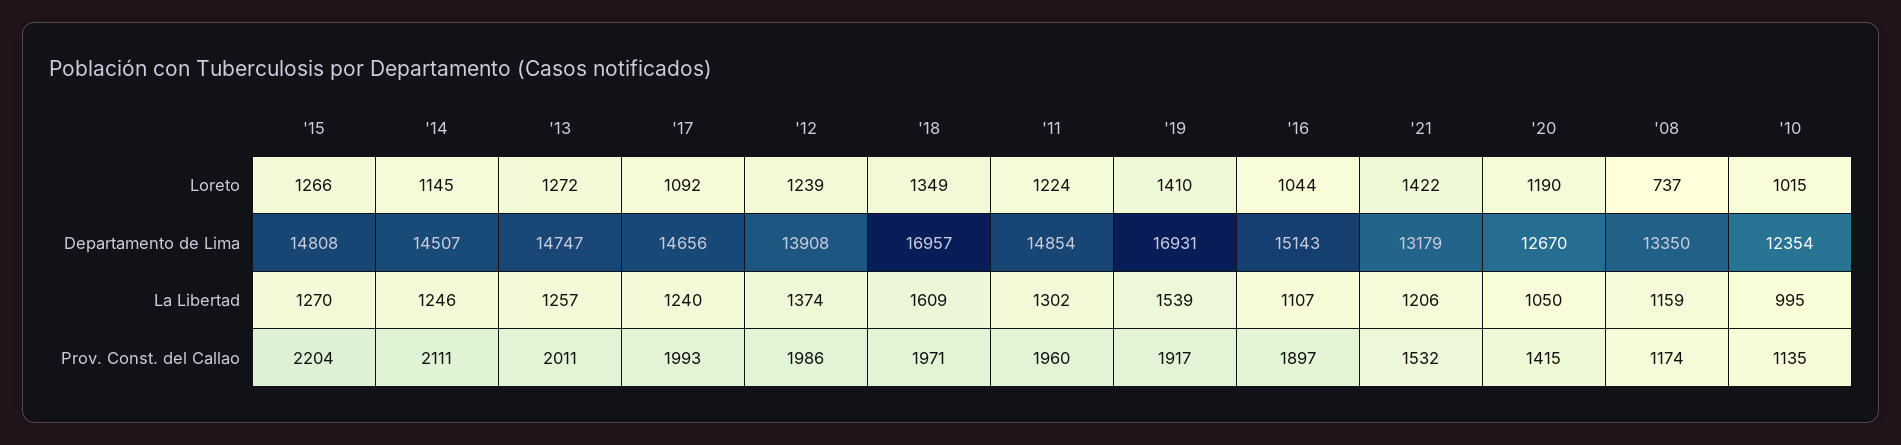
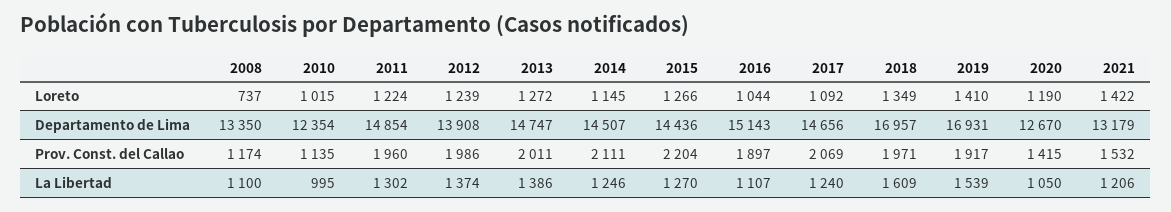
  {
    "'15": {
      "Loreto": 1266,
-     "Departamento de Lima": 14808,
+     "Departamento de Lima": 14436,
      "La Libertad": 1270,
      "Prov. Const. del Callao": 2204
    },
    "'14": {
      "Loreto": 1145,
      "Departamento de Lima": 14507,
      "La Libertad": 1246,
      "Prov. Const. del Callao": 2111
    },
    "'13": {
      "Loreto": 1272,
      "Departamento de Lima": 14747,
-     "La Libertad": 1257,
+     "La Libertad": 1386,
      "Prov. Const. del Callao": 2011
    },
    "'17": {
      "Loreto": 1092,
      "Departamento de Lima": 14656,
      "La Libertad": 1240,
-     "Prov. Const. del Callao": 1993
+     "Prov. Const. del Callao": 2069
    },
    "'12": {
      "Loreto": 1239,
      "Departamento de Lima": 13908,
      "La Libertad": 1374,
      "Prov. Const. del Callao": 1986
    },
    "'18": {
      "Loreto": 1349,
      "Departamento de Lima": 16957,
      "La Libertad": 1609,
      "Prov. Const. del Callao": 1971
    },
    "'11": {
      "Loreto": 1224,
      "Departamento de Lima": 14854,
      "La Libertad": 1302,
      "Prov. Const. del Callao": 1960
    },
    "'19": {
      "Loreto": 1410,
      "Departamento de Lima": 16931,
      "La Libertad": 1539,
      "Prov. Const. del Callao": 1917
    },
    "'16": {
      "Loreto": 1044,
      "Departamento de Lima": 15143,
      "La Libertad": 1107,
      "Prov. Const. del Callao": 1897
    },
    "'21": {
      "Loreto": 1422,
      "Departamento de Lima": 13179,
      "La Libertad": 1206,
      "Prov. Const. del Callao": 1532
    },
    "'20": {
      "Loreto": 1190,
      "Departamento de Lima": 12670,
      "La Libertad": 1050,
      "Prov. Const. del Callao": 1415
    },
    "'08": {
      "Loreto": 737,
      "Departamento de Lima": 13350,
-     "La Libertad": 1159,
+     "La Libertad": 1100,
      "Prov. Const. del Callao": 1174
    },
    "'10": {
      "Loreto": 1015,
      "Departamento de Lima": 12354,
      "La Libertad": 995,
      "Prov. Const. del Callao": 1135
    }
  }

